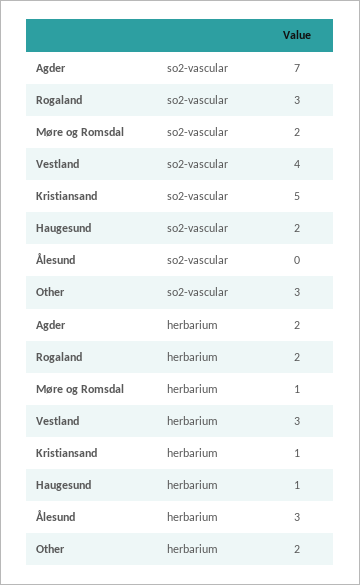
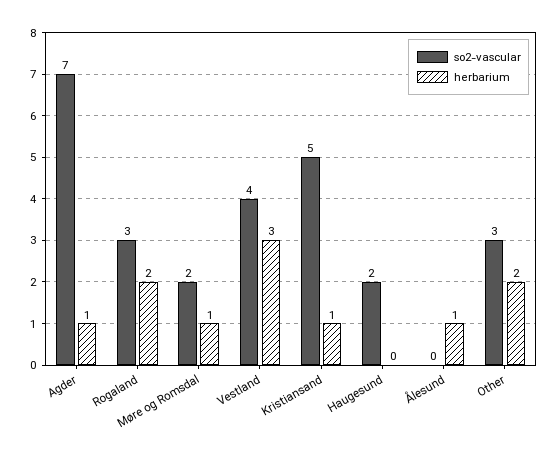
  {
    "so2-vascular": {
      "Agder": 7,
      "Rogaland": 3,
      "Møre og Romsdal": 2,
      "Vestland": 4,
      "Kristiansand": 5,
      "Haugesund": 2,
      "Ålesund": 0,
      "Other": 3
    },
    "herbarium": {
-     "Agder": 2,
+     "Agder": 1,
      "Rogaland": 2,
      "Møre og Romsdal": 1,
      "Vestland": 3,
      "Kristiansand": 1,
-     "Haugesund": 1,
+     "Haugesund": 0,
-     "Ålesund": 3,
+     "Ålesund": 1,
      "Other": 2
    }
  }

